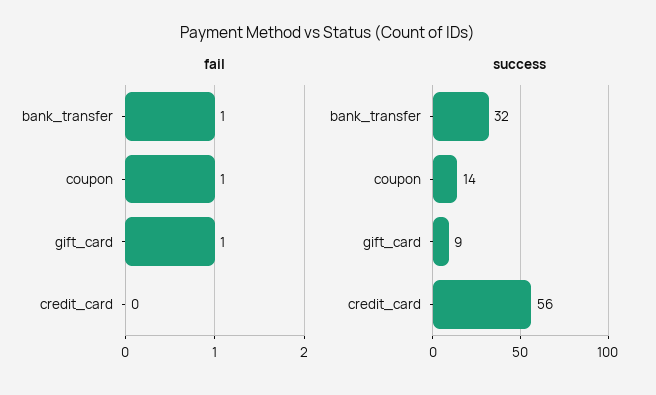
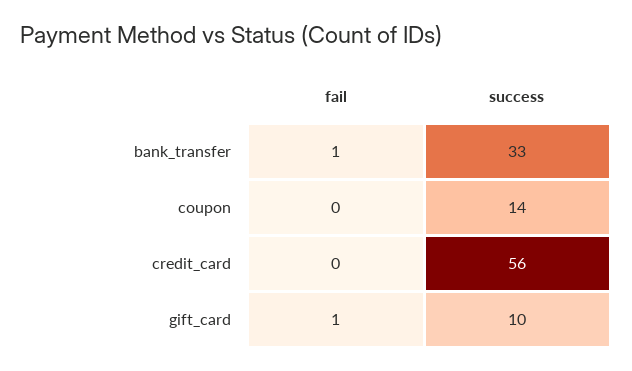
  {
    "fail": {
      "bank_transfer": 1,
-     "coupon": 1,
+     "coupon": 0,
      "gift_card": 1,
      "credit_card": 0
    },
    "success": {
-     "bank_transfer": 32,
+     "bank_transfer": 33,
      "coupon": 14,
-     "gift_card": 9,
+     "gift_card": 10,
      "credit_card": 56
    }
  }

